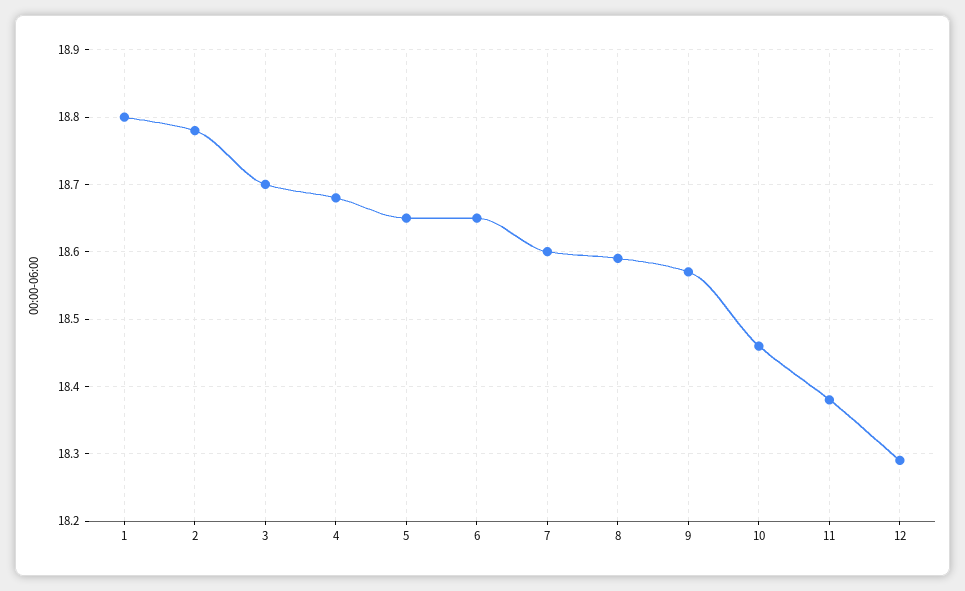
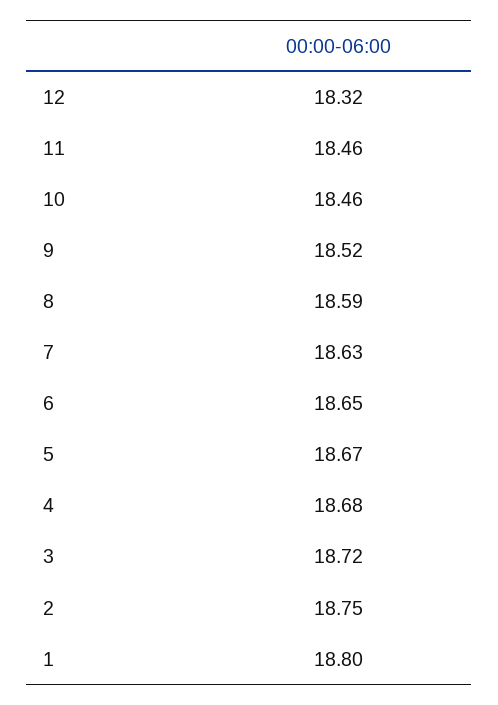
  {
    "1": 18.8,
-   "2": 18.78,
+   "2": 18.75,
-   "3": 18.7,
+   "3": 18.72,
    "4": 18.68,
-   "5": 18.65,
+   "5": 18.67,
    "6": 18.65,
-   "7": 18.6,
+   "7": 18.63,
    "8": 18.59,
-   "9": 18.57,
+   "9": 18.52,
    "10": 18.46,
-   "11": 18.38,
+   "11": 18.46,
-   "12": 18.29
+   "12": 18.32
  }

